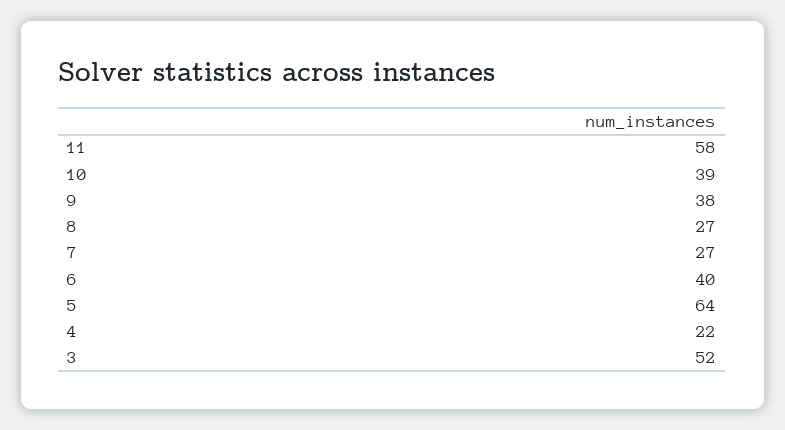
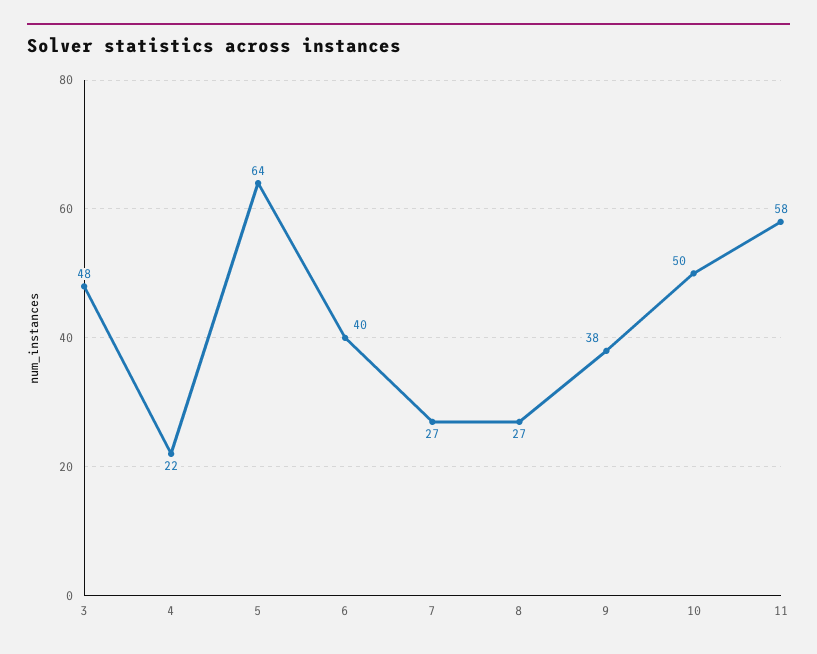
  {
    "11": 58,
-   "10": 39,
+   "10": 50,
    "9": 38,
    "8": 27,
    "7": 27,
    "6": 40,
    "5": 64,
    "4": 22,
-   "3": 52
+   "3": 48
  }

